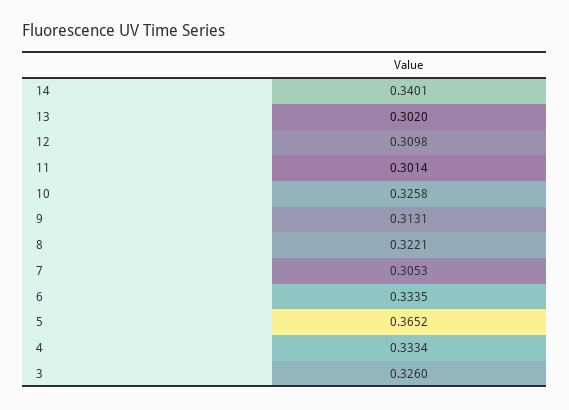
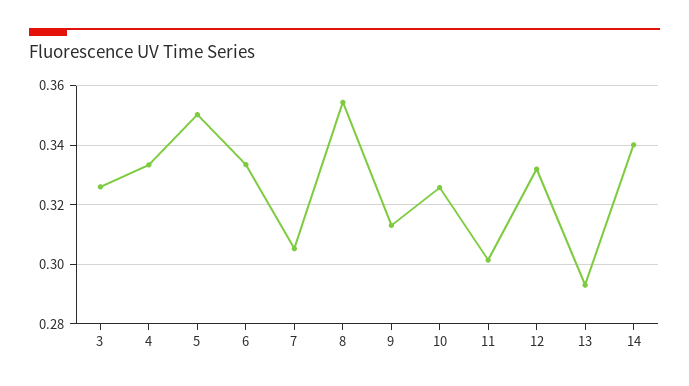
  {
    "14": 0.3401,
-   "13": 0.302,
+   "13": 0.2925,
-   "12": 0.3098,
+   "12": 0.3325,
    "11": 0.3014,
    "10": 0.3258,
    "9": 0.3131,
-   "8": 0.3221,
+   "8": 0.355,
    "7": 0.3053,
    "6": 0.3335,
-   "5": 0.3652,
+   "5": 0.35,
    "4": 0.3334,
    "3": 0.326
  }

